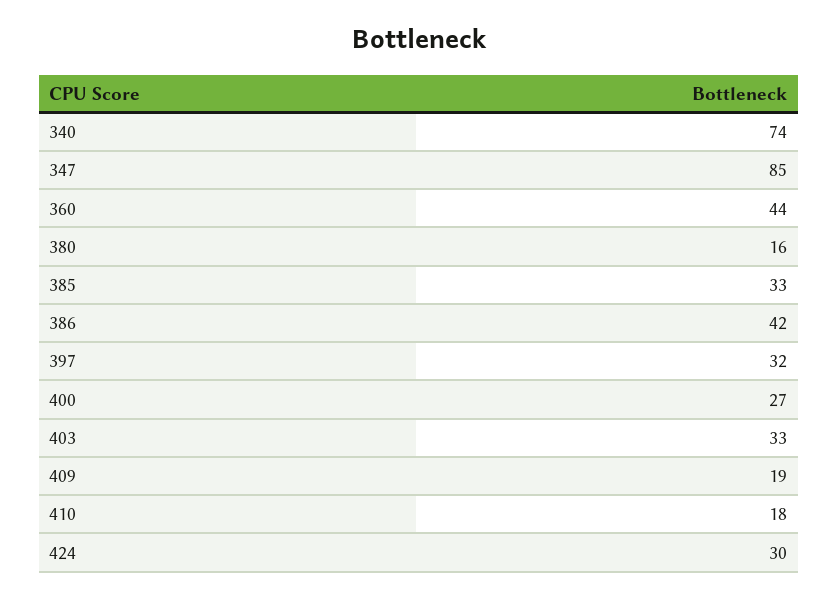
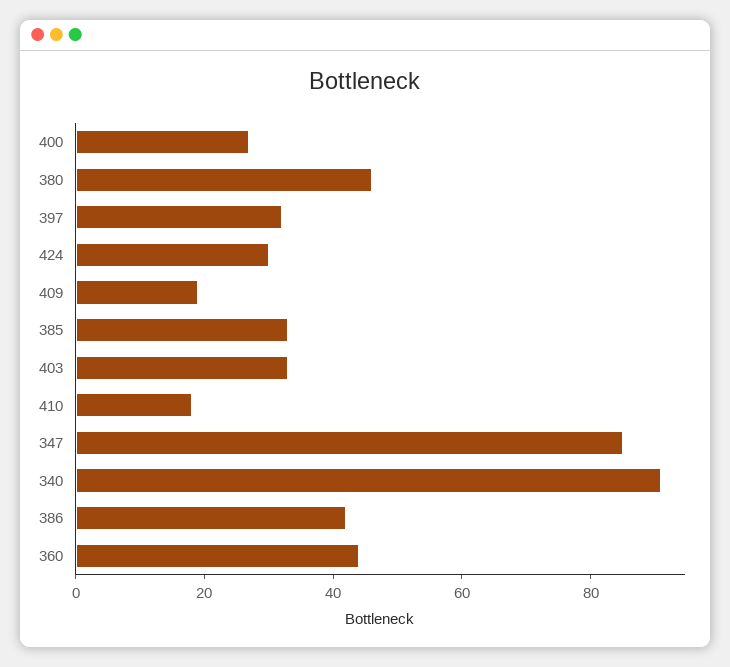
  {
-   "340": 74,
+   "340": 90,
    "347": 85,
    "360": 44,
-   "380": 16,
+   "380": 45,
    "385": 33,
    "386": 42,
    "397": 32,
    "400": 27,
    "403": 33,
    "409": 19,
    "410": 18,
    "424": 30
  }

